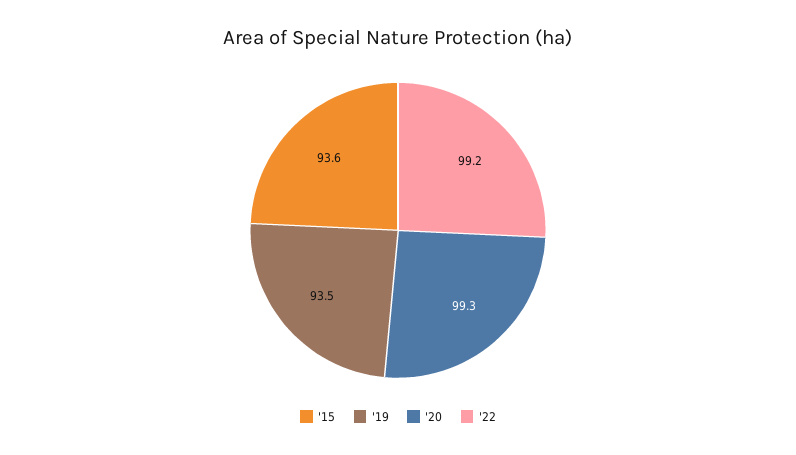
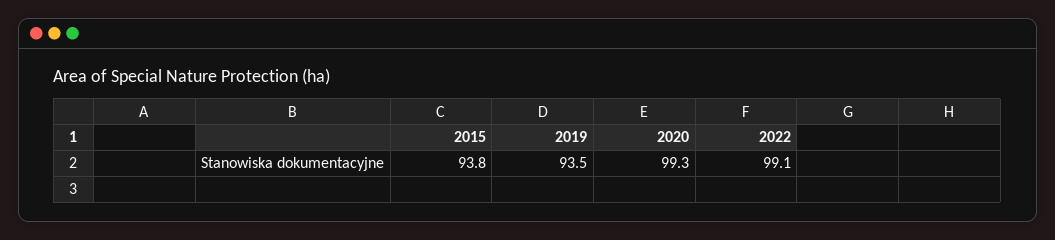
  {
-   "'15": 93.6,
+   "'15": 93.8,
    "'19": 93.5,
    "'20": 99.3,
-   "'22": 99.2
+   "'22": 99.1
  }

